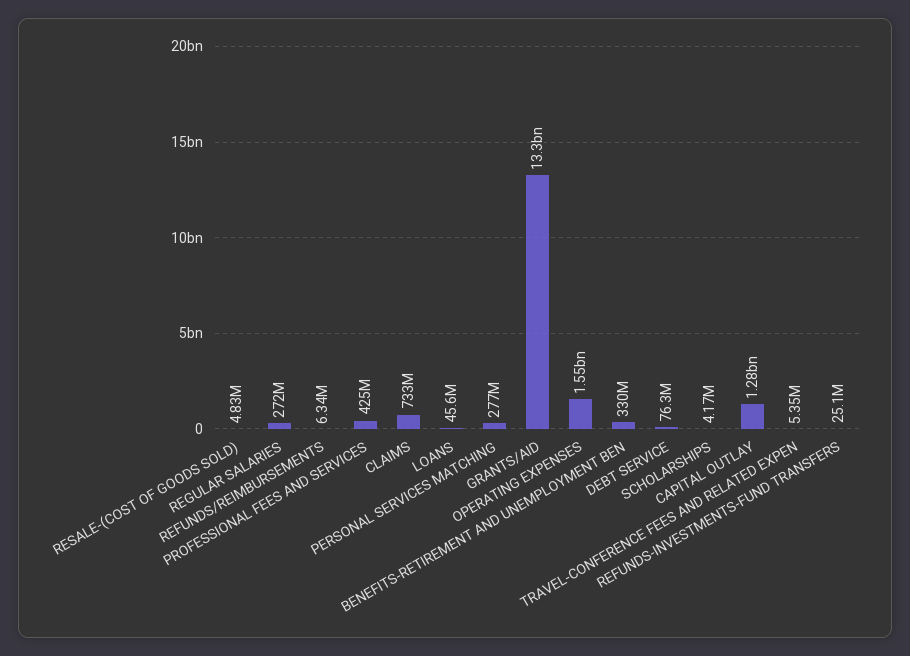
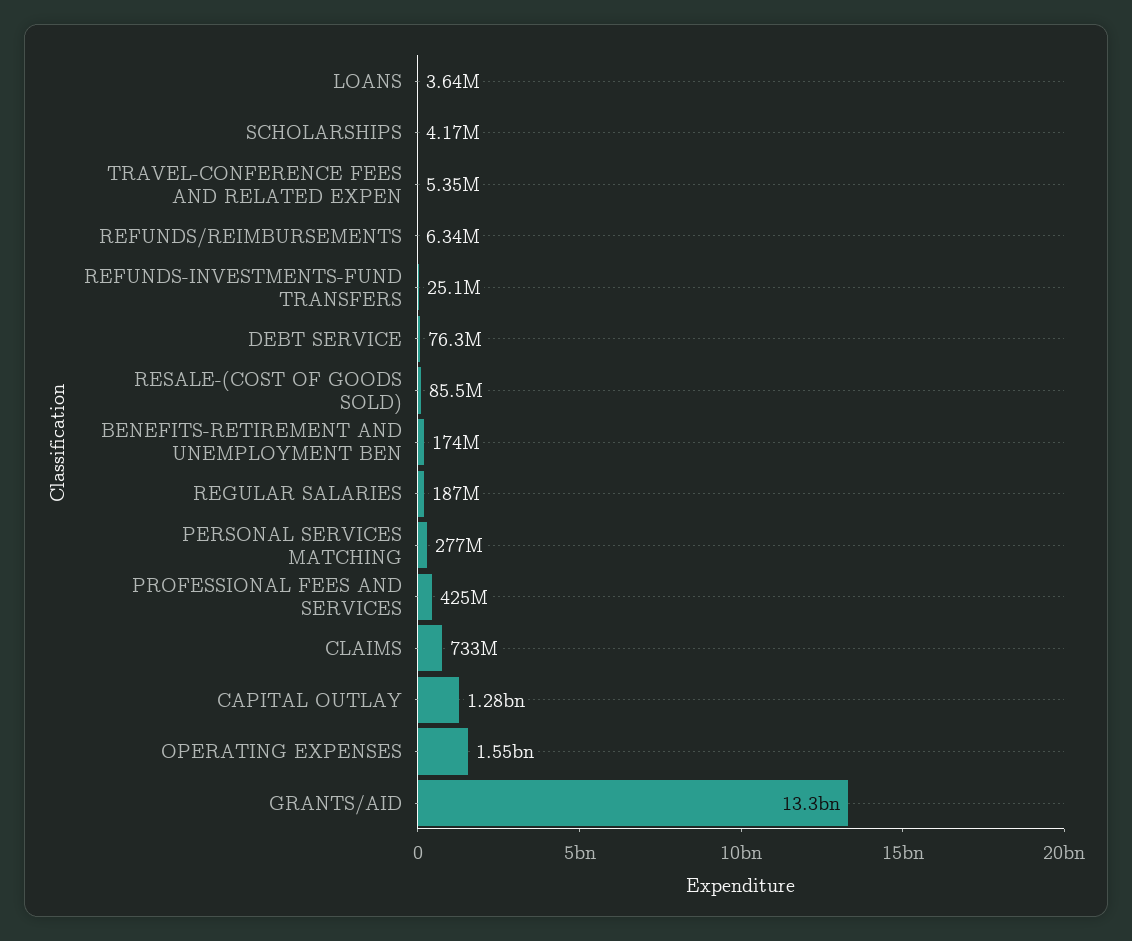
  {
-   "RESALE-(COST OF GOODS SOLD)": 4830000,
+   "RESALE-(COST OF GOODS SOLD)": 85500000,
-   "REGULAR SALARIES": 272000000,
+   "REGULAR SALARIES": 187000000,
    "REFUNDS/REIMBURSEMENTS": 6340000,
    "PROFESSIONAL FEES AND SERVICES": 425000000,
    "CLAIMS": 733000000,
-   "LOANS": 45600000,
+   "LOANS": 3640000,
    "PERSONAL SERVICES MATCHING": 277000000,
    "GRANTS/AID": 13300000000,
    "OPERATING EXPENSES": 1550000000,
-   "BENEFITS-RETIREMENT AND UNEMPLOYMENT BEN": 330000000,
+   "BENEFITS-RETIREMENT AND UNEMPLOYMENT BEN": 174000000,
    "DEBT SERVICE": 76300000,
    "SCHOLARSHIPS": 4170000,
    "CAPITAL OUTLAY": 1280000000,
    "TRAVEL-CONFERENCE FEES AND RELATED EXPEN": 5350000,
    "REFUNDS-INVESTMENTS-FUND TRANSFERS": 25100000
  }

